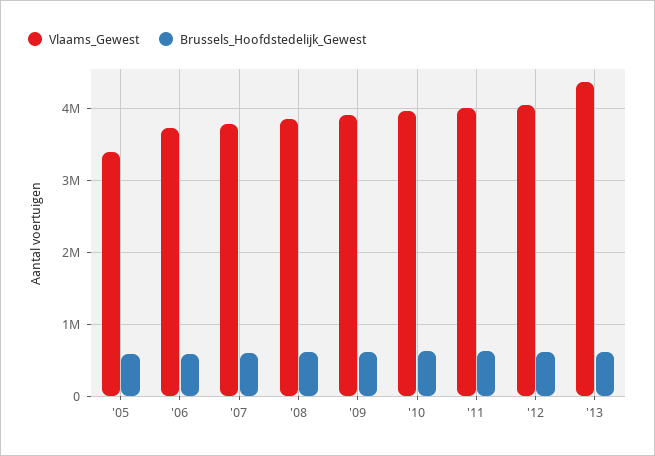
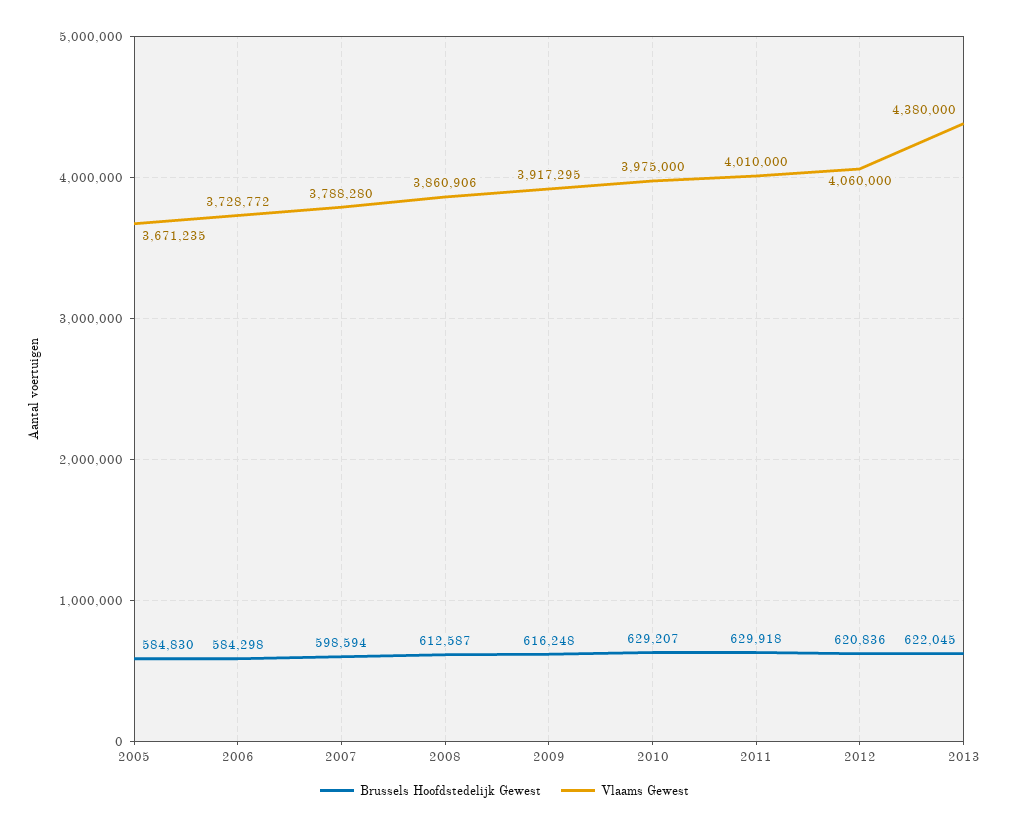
  {
    "Vlaams_Gewest": {
-     "'05": 3400000,
+     "'05": 3671235,
      "'06": 3728772,
      "'07": 3788280,
      "'08": 3860906,
      "'09": 3917295,
      "'10": 3975000,
      "'11": 4010000,
      "'12": 4060000,
      "'13": 4380000
    },
    "Brussels_Hoofdstedelijk_Gewest": {
      "'05": 584830,
      "'06": 584298,
      "'07": 598594,
      "'08": 612587,
      "'09": 616248,
      "'10": 629207,
      "'11": 629918,
      "'12": 620836,
      "'13": 622045
    }
  }

